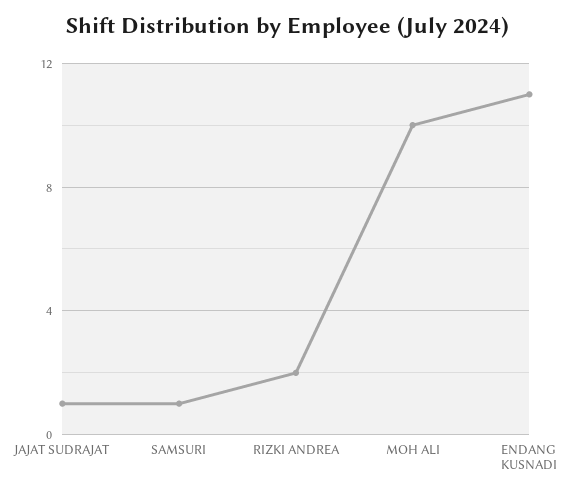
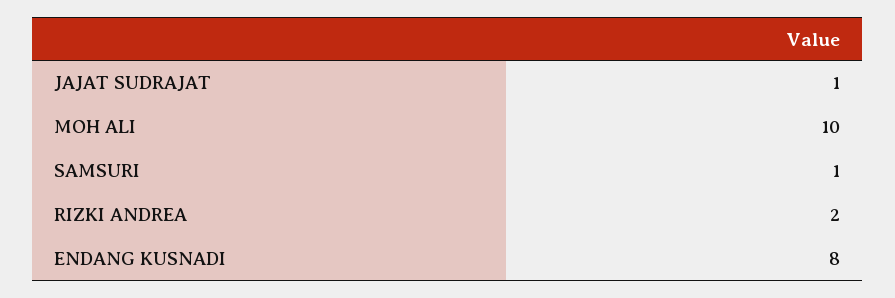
  {
    "JAJAT SUDRAJAT": 1,
    "SAMSURI": 1,
    "RIZKI ANDREA": 2,
    "MOH ALI": 10,
-   "ENDANG KUSNADI": 11
+   "ENDANG KUSNADI": 8
  }

